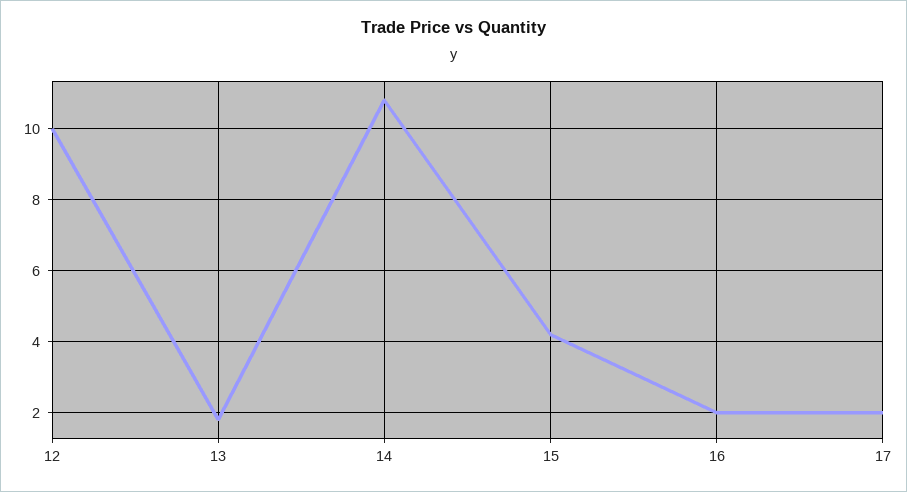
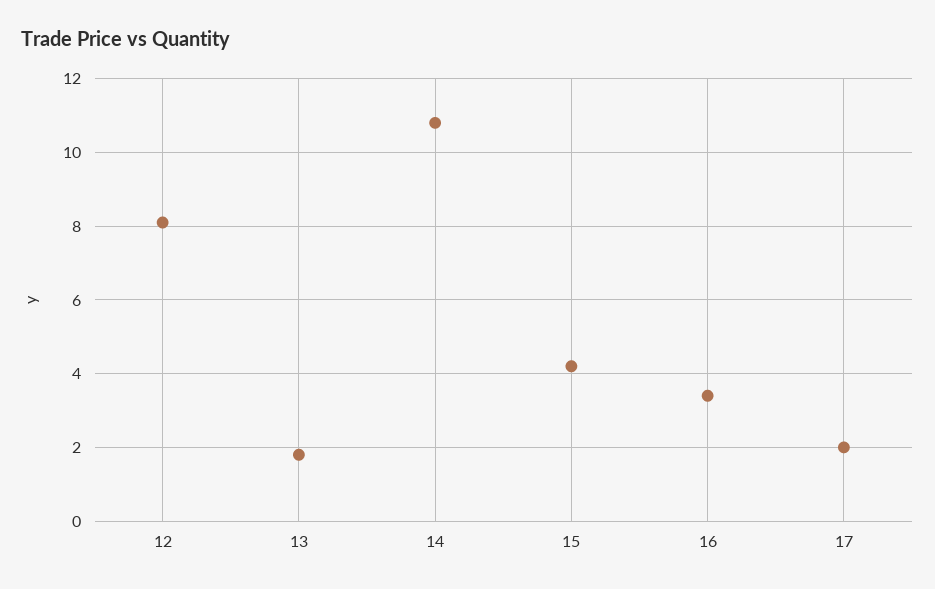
  {
-   "12": 10,
+   "12": 8,
    "13": 2,
    "14": 11,
    "15": 4,
-   "16": 2,
+   "16": 3.5,
    "17": 2
  }

